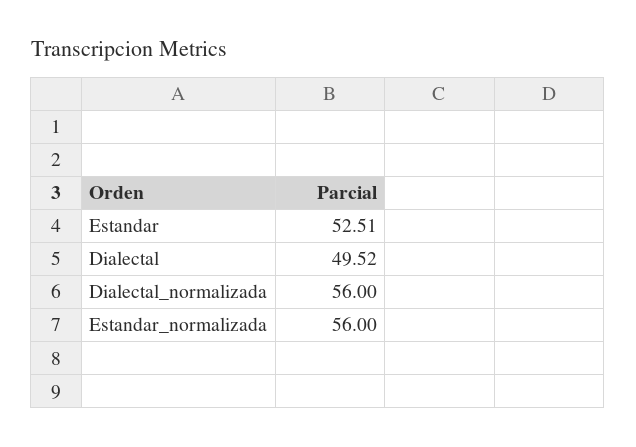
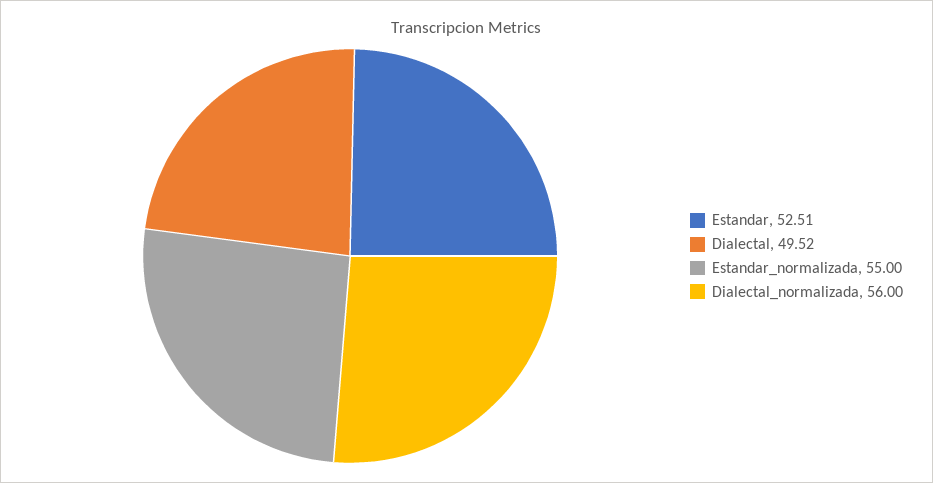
  {
    "Estandar": 52.51,
    "Dialectal": 49.52,
    "Dialectal_normalizada": 56,
-   "Estandar_normalizada": 56
+   "Estandar_normalizada": 55
  }

